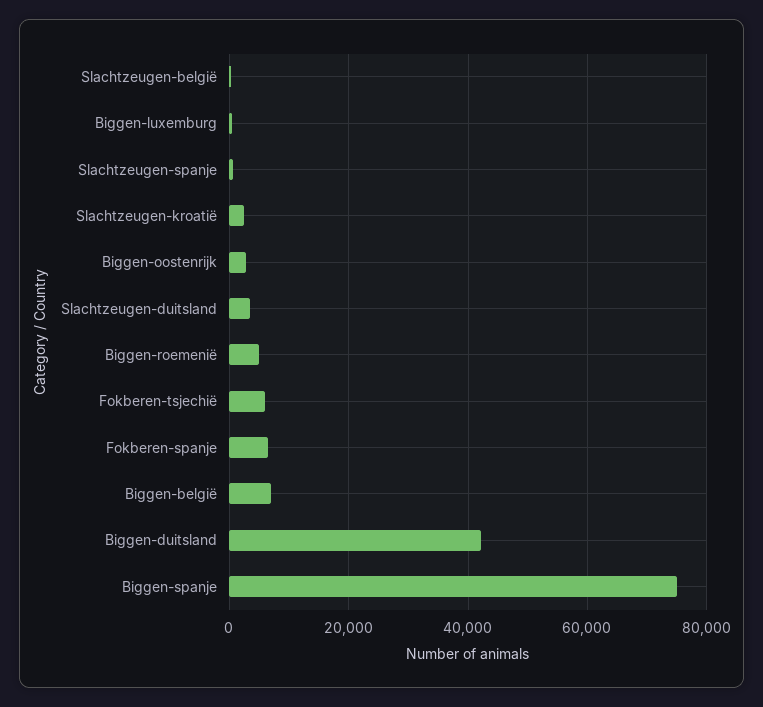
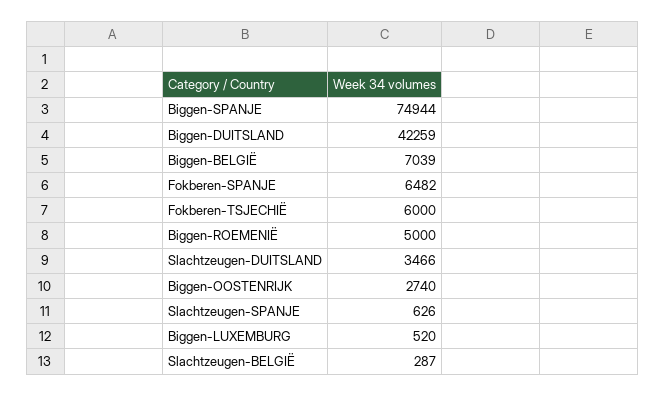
  {
    "Slachtzeugen-belgië": 287,
    "Biggen-luxemburg": 520,
    "Slachtzeugen-spanje": 626,
-   "Slachtzeugen-kroatië": 2000,
    "Biggen-oostenrijk": 2740,
    "Slachtzeugen-duitsland": 3466,
    "Biggen-roemenië": 5000,
    "Fokberen-tsjechië": 6000,
    "Fokberen-spanje": 6482,
    "Biggen-belgië": 7039,
    "Biggen-duitsland": 42259,
    "Biggen-spanje": 74944
  }

